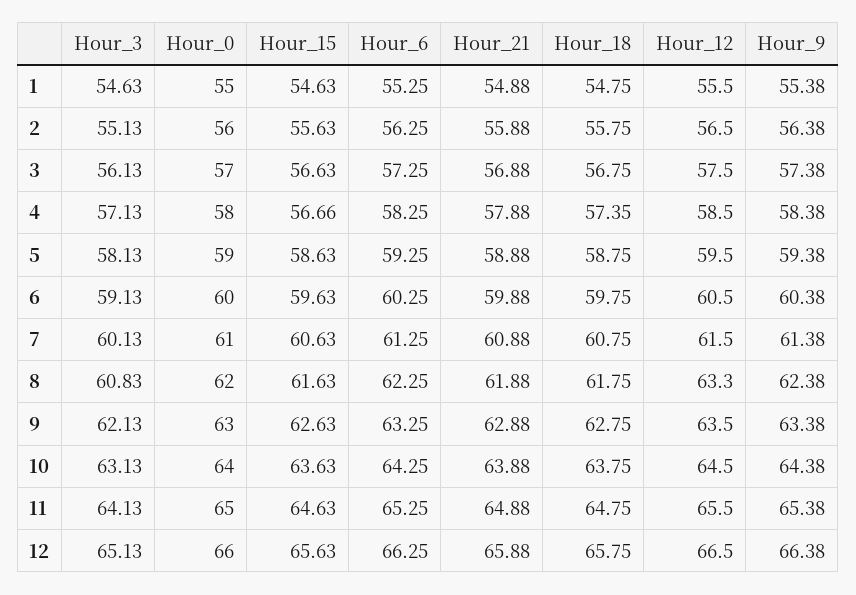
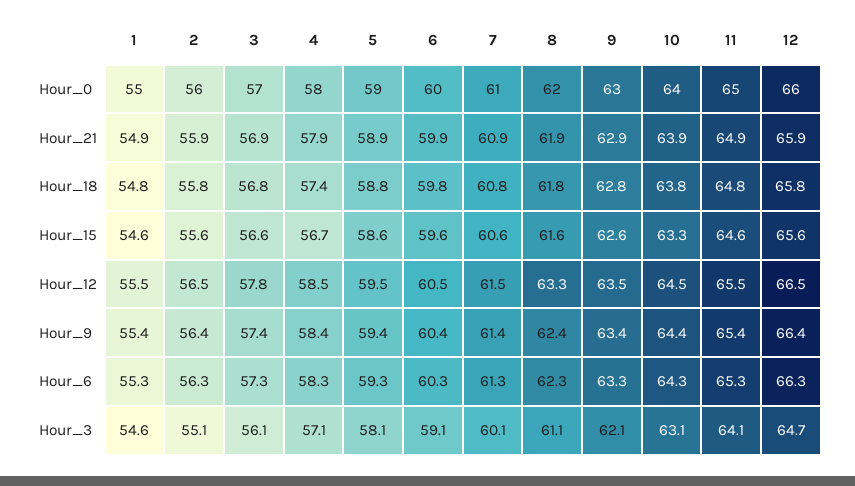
  {
    "Hour_3": {
      "1": 54.63,
      "2": 55.13,
      "3": 56.13,
      "4": 57.13,
      "5": 58.13,
      "6": 59.13,
      "7": 60.13,
-     "8": 60.83,
+     "8": 61.1,
      "9": 62.13,
      "10": 63.13,
      "11": 64.13,
-     "12": 65.13
+     "12": 64.7
    },
    "Hour_0": {
      "1": 55,
      "2": 56,
      "3": 57,
      "4": 58,
      "5": 59,
      "6": 60,
      "7": 61,
      "8": 62,
      "9": 63,
      "10": 64,
      "11": 65,
      "12": 66
    },
    "Hour_15": {
      "1": 54.63,
      "2": 55.63,
      "3": 56.63,
      "4": 56.66,
      "5": 58.63,
      "6": 59.63,
      "7": 60.63,
      "8": 61.63,
      "9": 62.63,
-     "10": 63.63,
+     "10": 63.3,
      "11": 64.63,
      "12": 65.63
    },
    "Hour_6": {
      "1": 55.25,
      "2": 56.25,
      "3": 57.25,
      "4": 58.25,
      "5": 59.25,
      "6": 60.25,
      "7": 61.25,
      "8": 62.25,
      "9": 63.25,
      "10": 64.25,
      "11": 65.25,
      "12": 66.25
    },
    "Hour_21": {
      "1": 54.88,
      "2": 55.88,
      "3": 56.88,
      "4": 57.88,
      "5": 58.88,
      "6": 59.88,
      "7": 60.88,
      "8": 61.88,
      "9": 62.88,
      "10": 63.88,
      "11": 64.88,
      "12": 65.88
    },
    "Hour_18": {
      "1": 54.75,
      "2": 55.75,
      "3": 56.75,
      "4": 57.35,
      "5": 58.75,
      "6": 59.75,
      "7": 60.75,
      "8": 61.75,
      "9": 62.75,
      "10": 63.75,
      "11": 64.75,
      "12": 65.75
    },
    "Hour_12": {
      "1": 55.5,
      "2": 56.5,
-     "3": 57.5,
+     "3": 57.8,
      "4": 58.5,
      "5": 59.5,
      "6": 60.5,
      "7": 61.5,
      "8": 63.3,
      "9": 63.5,
      "10": 64.5,
      "11": 65.5,
      "12": 66.5
    },
    "Hour_9": {
      "1": 55.38,
      "2": 56.38,
      "3": 57.38,
      "4": 58.38,
      "5": 59.38,
      "6": 60.38,
      "7": 61.38,
      "8": 62.38,
      "9": 63.38,
      "10": 64.38,
      "11": 65.38,
      "12": 66.38
    }
  }

